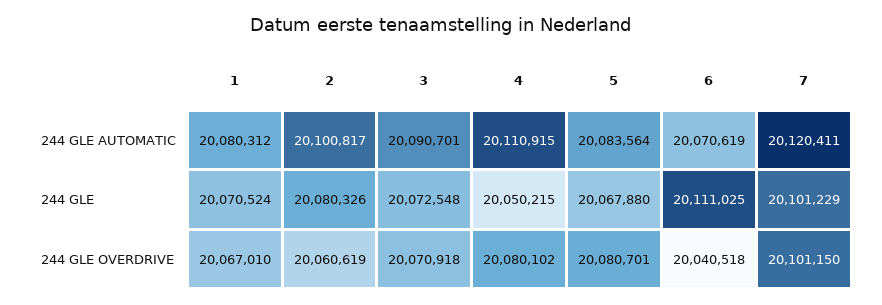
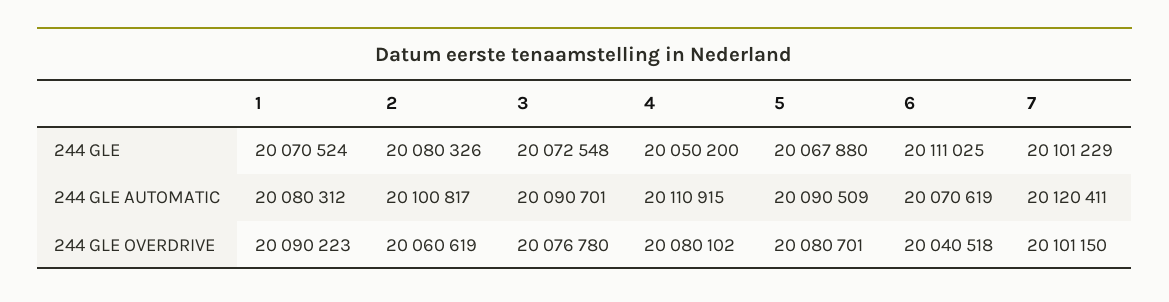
  {
    "1": {
      "244 GLE AUTOMATIC": 20080312,
      "244 GLE": 20070524,
-     "244 GLE OVERDRIVE": 20067010
+     "244 GLE OVERDRIVE": 20090223
    },
    "2": {
      "244 GLE AUTOMATIC": 20100817,
      "244 GLE": 20080326,
      "244 GLE OVERDRIVE": 20060619
    },
    "3": {
      "244 GLE AUTOMATIC": 20090701,
      "244 GLE": 20072548,
-     "244 GLE OVERDRIVE": 20070918
+     "244 GLE OVERDRIVE": 20076780
    },
    "4": {
      "244 GLE AUTOMATIC": 20110915,
-     "244 GLE": 20050215,
+     "244 GLE": 20050200,
      "244 GLE OVERDRIVE": 20080102
    },
    "5": {
-     "244 GLE AUTOMATIC": 20083564,
+     "244 GLE AUTOMATIC": 20090509,
      "244 GLE": 20067880,
      "244 GLE OVERDRIVE": 20080701
    },
    "6": {
      "244 GLE AUTOMATIC": 20070619,
      "244 GLE": 20111025,
      "244 GLE OVERDRIVE": 20040518
    },
    "7": {
      "244 GLE AUTOMATIC": 20120411,
      "244 GLE": 20101229,
      "244 GLE OVERDRIVE": 20101150
    }
  }

